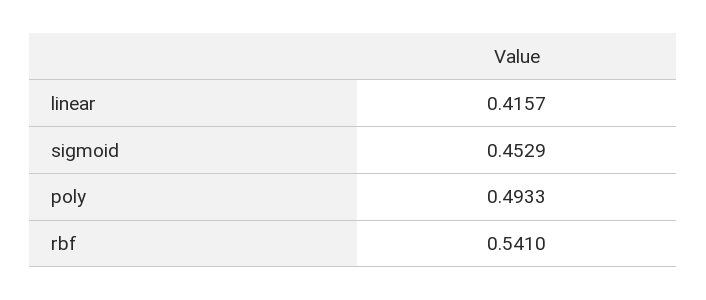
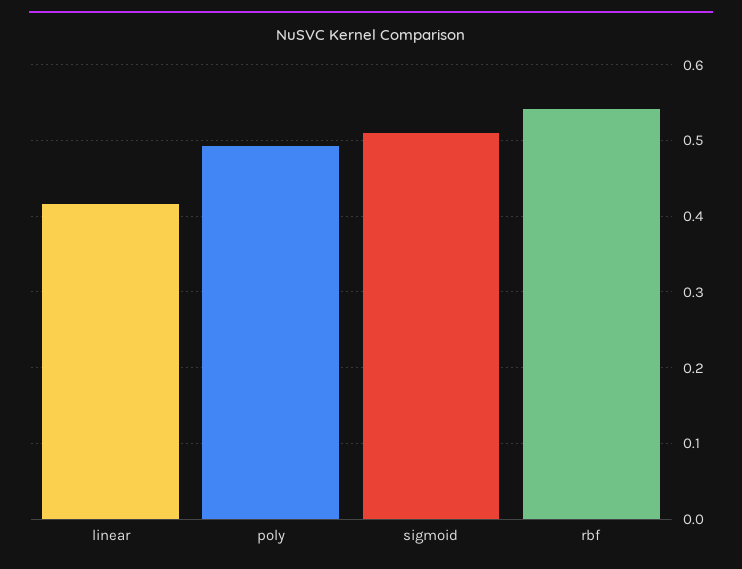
  {
    "linear": 0.4157,
-   "sigmoid": 0.4529,
+   "sigmoid": 0.51,
    "poly": 0.4933,
    "rbf": 0.541
  }

